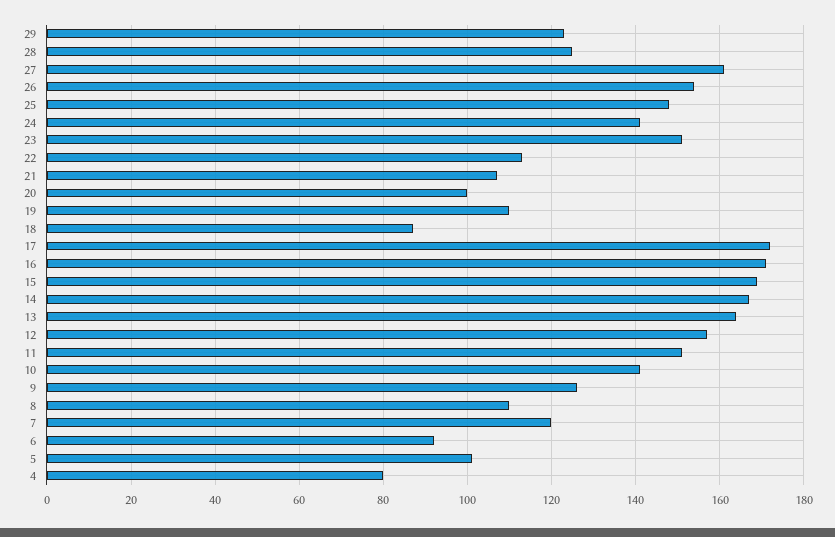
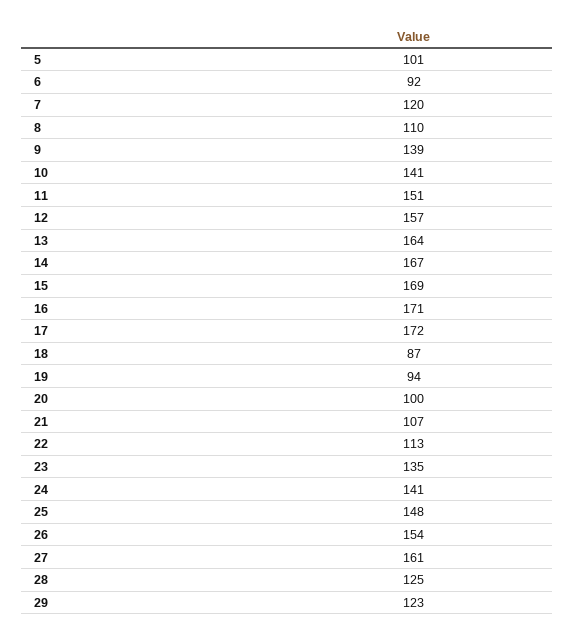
  {
    "29": 123,
    "28": 125,
    "27": 161,
    "26": 154,
    "25": 148,
    "24": 141,
-   "23": 150,
+   "23": 135,
    "22": 113,
    "21": 107,
    "20": 100,
-   "19": 110,
+   "19": 94,
    "18": 87,
    "17": 172,
    "16": 171,
    "15": 169,
    "14": 167,
    "13": 164,
    "12": 157,
    "11": 151,
    "10": 141,
-   "9": 125,
+   "9": 139,
    "8": 110,
    "7": 120,
    "6": 92,
-   "5": 101,
+   "5": 101
-   "4": 80
  }

